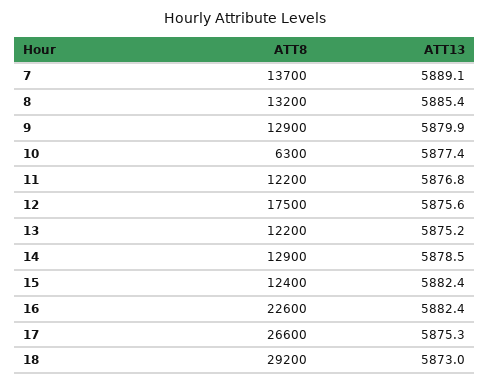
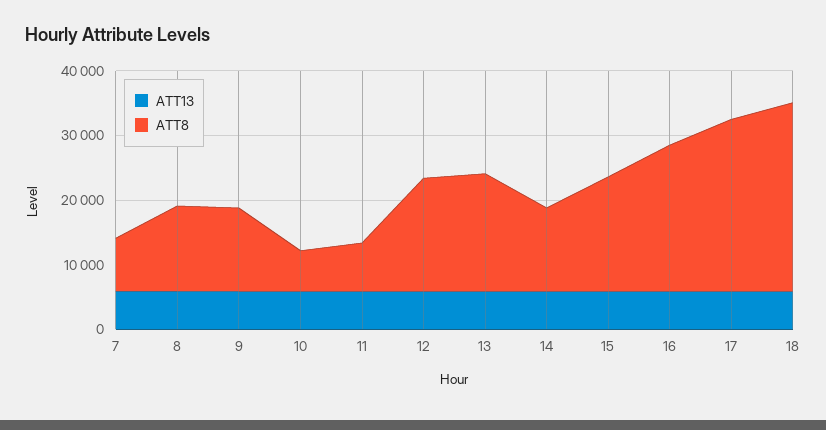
  {
    "ATT8": {
-     "7": 13700,
+     "7": 8000,
      "8": 13200,
      "9": 12900,
      "10": 6300,
-     "11": 12200,
+     "11": 8000,
      "12": 17500,
-     "13": 12200,
+     "13": 18000,
      "14": 12900,
-     "15": 12400,
+     "15": 18000,
      "16": 22600,
      "17": 26600,
      "18": 29200
    },
    "ATT13": {
      "7": 5889.1,
      "8": 5885.4,
      "9": 5879.9,
      "10": 5877.4,
      "11": 5876.8,
      "12": 5875.6,
      "13": 5875.2,
      "14": 5878.5,
      "15": 5882.4,
      "16": 5882.4,
      "17": 5875.3,
      "18": 5873
    }
  }

